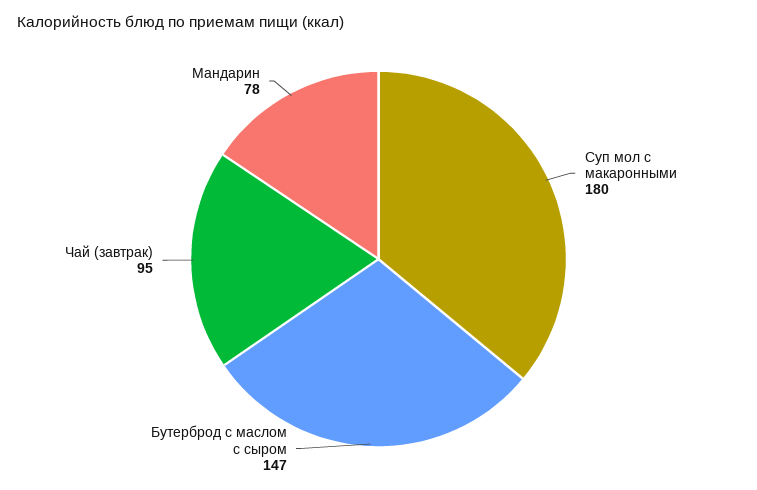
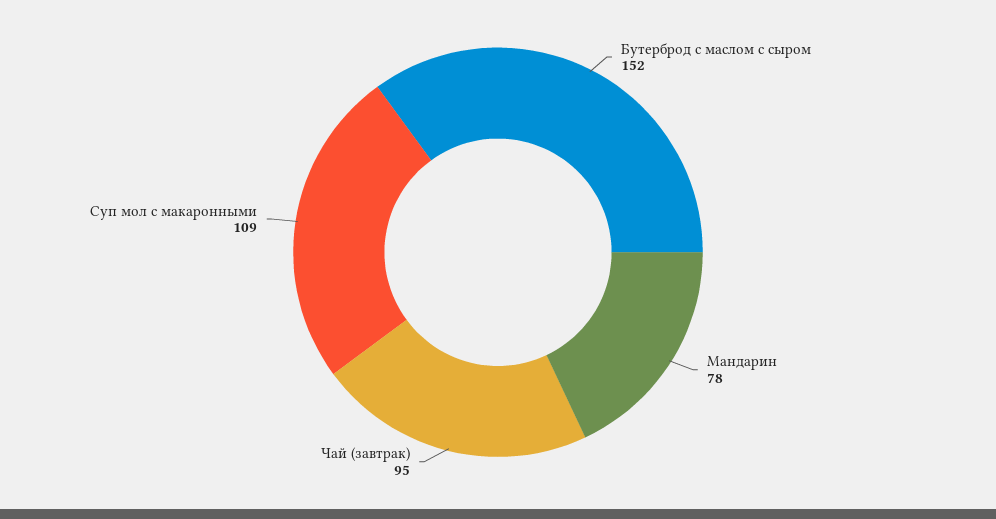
  {
-   "Суп мол с макаронными": 180,
+   "Суп мол с макаронными": 109,
-   "Бутерброд с маслом с сыром": 147,
+   "Бутерброд с маслом с сыром": 152,
    "Чай (завтрак)": 95,
    "Мандарин": 78
  }

